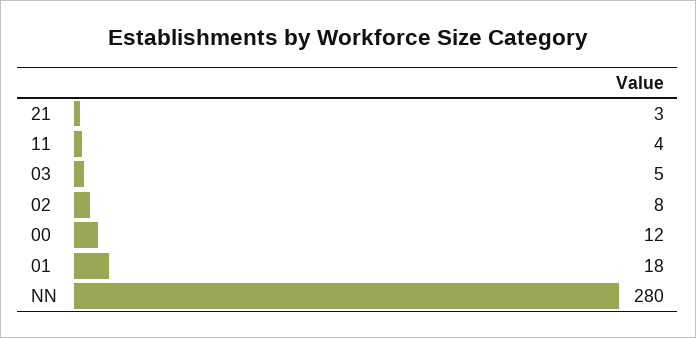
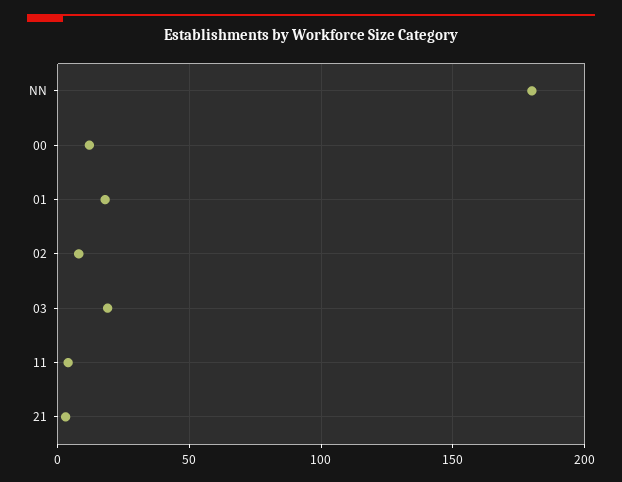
  {
    "21": 3,
    "11": 4,
-   "03": 5,
+   "03": 20,
    "02": 8,
    "00": 12,
    "01": 18,
-   "NN": 280
+   "NN": 180
  }

